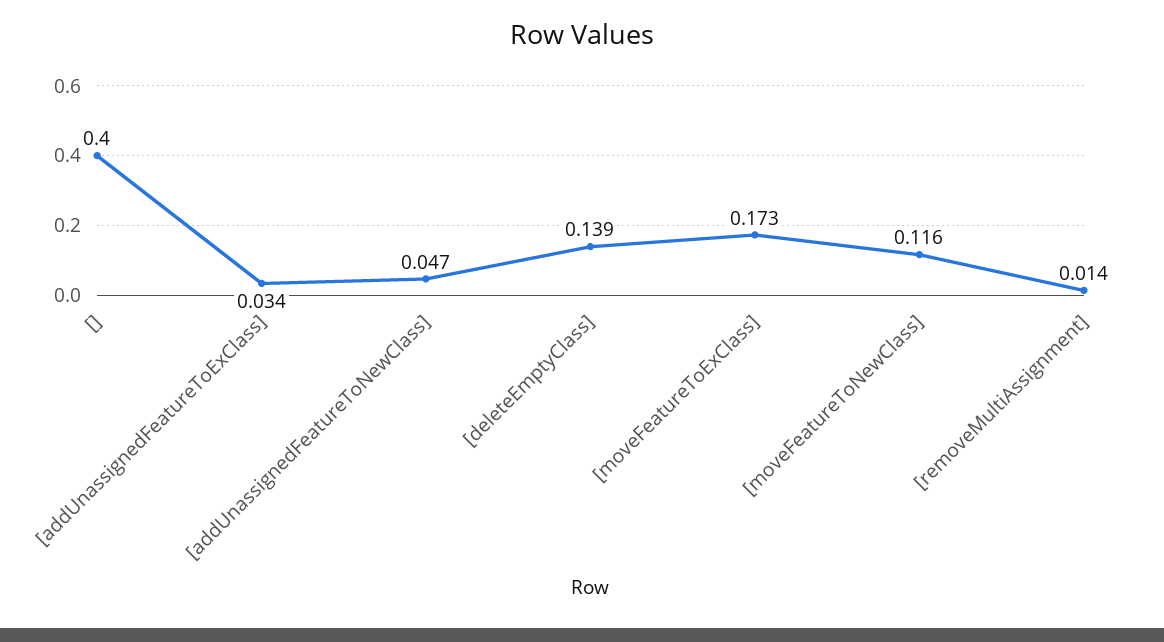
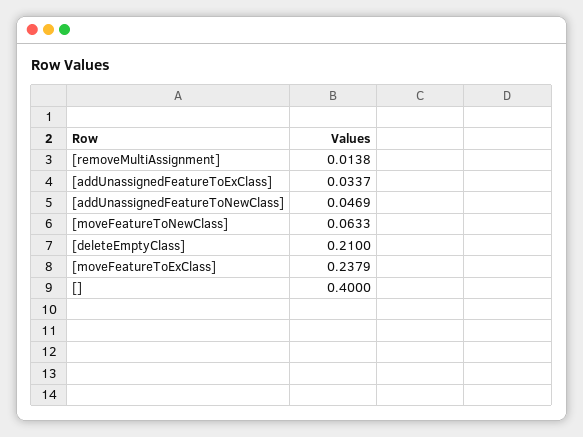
  {
    "[]": 0.4,
    "[addUnassignedFeatureToExClass]": 0.0337,
    "[addUnassignedFeatureToNewClass]": 0.0469,
-   "[deleteEmptyClass]": 0.139,
+   "[deleteEmptyClass]": 0.21,
-   "[moveFeatureToExClass]": 0.173,
+   "[moveFeatureToExClass]": 0.2379,
-   "[moveFeatureToNewClass]": 0.116,
+   "[moveFeatureToNewClass]": 0.0633,
    "[removeMultiAssignment]": 0.0138
  }

